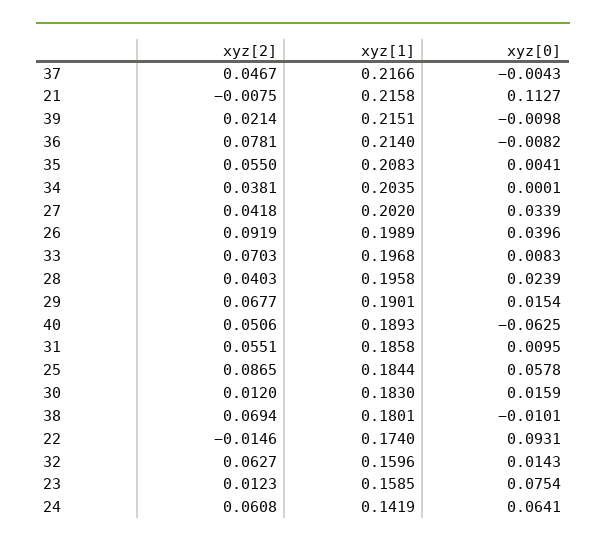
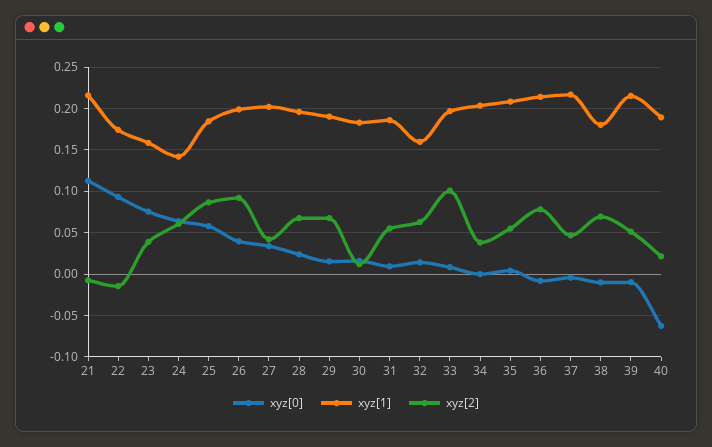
  {
    "xyz[2]": {
      "37": 0.0467,
      "21": -0.0075,
-     "39": 0.0214,
+     "39": 0.05,
      "36": 0.0781,
      "35": 0.055,
      "34": 0.0381,
      "27": 0.0418,
      "26": 0.0919,
-     "33": 0.0703,
+     "33": 0.1,
-     "28": 0.0403,
+     "28": 0.07,
      "29": 0.0677,
-     "40": 0.0506,
+     "40": 0.02,
      "31": 0.0551,
      "25": 0.0865,
      "30": 0.012,
      "38": 0.0694,
      "22": -0.0146,
      "32": 0.0627,
-     "23": 0.0123,
+     "23": 0.04,
      "24": 0.0608
    },
    "xyz[1]": {
      "37": 0.2166,
      "21": 0.2158,
      "39": 0.2151,
      "36": 0.214,
      "35": 0.2083,
      "34": 0.2035,
      "27": 0.202,
      "26": 0.1989,
      "33": 0.1968,
      "28": 0.1958,
      "29": 0.1901,
      "40": 0.1893,
      "31": 0.1858,
      "25": 0.1844,
      "30": 0.183,
      "38": 0.1801,
      "22": 0.174,
      "32": 0.1596,
      "23": 0.1585,
      "24": 0.1419
    },
    "xyz[0]": {
      "37": -0.0043,
      "21": 0.1127,
      "39": -0.0098,
      "36": -0.0082,
      "35": 0.0041,
      "34": 0.0001,
      "27": 0.0339,
      "26": 0.0396,
      "33": 0.0083,
      "28": 0.0239,
      "29": 0.0154,
      "40": -0.0625,
      "31": 0.0095,
      "25": 0.0578,
      "30": 0.0159,
      "38": -0.0101,
      "22": 0.0931,
      "32": 0.0143,
      "23": 0.0754,
      "24": 0.0641
    }
  }

